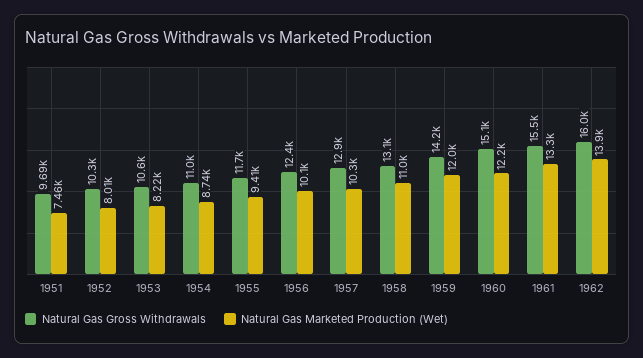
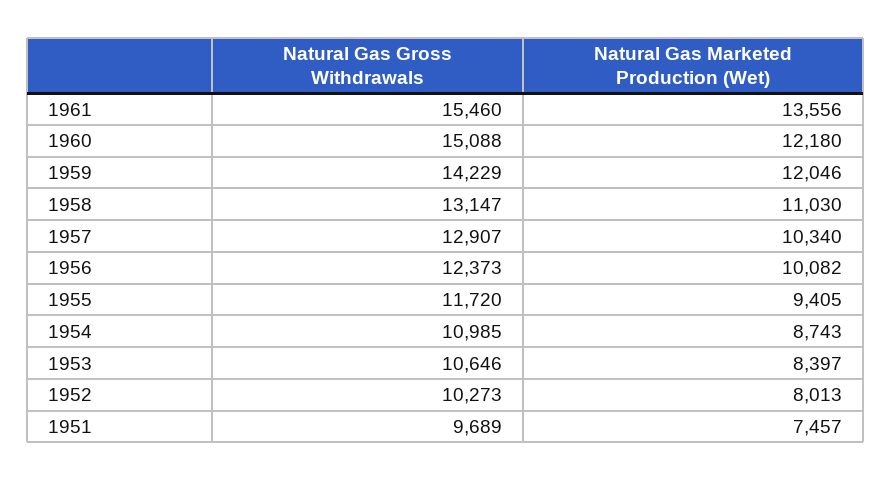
  {
    "Natural Gas Gross Withdrawals": {
      "1951": 9689,
      "1952": 10273,
      "1953": 10646,
      "1954": 10985,
      "1955": 11720,
      "1956": 12373,
      "1957": 12907,
      "1958": 13147,
      "1959": 14229,
      "1960": 15088,
-     "1961": 15460,
+     "1961": 15460
-     "1962": 16000
    },
    "Natural Gas Marketed Production (Wet)": {
      "1951": 7457,
      "1952": 8013,
-     "1953": 8220,
+     "1953": 8397,
      "1954": 8743,
      "1955": 9405,
      "1956": 10082,
      "1957": 10340,
      "1958": 11030,
      "1959": 12046,
      "1960": 12180,
-     "1961": 13300,
+     "1961": 13556
-     "1962": 13900
    }
  }

